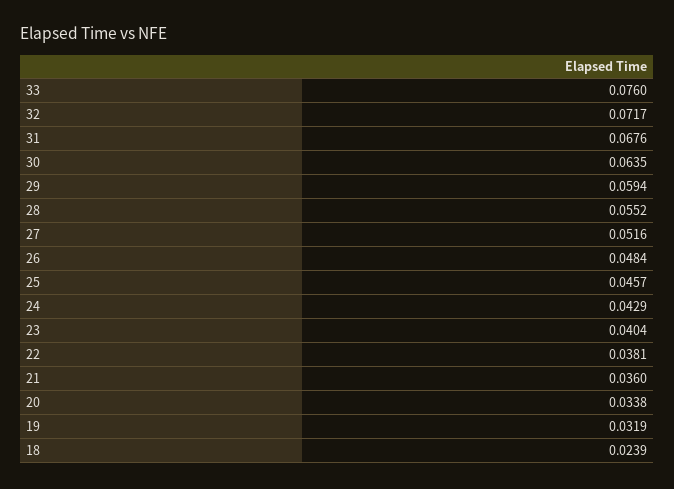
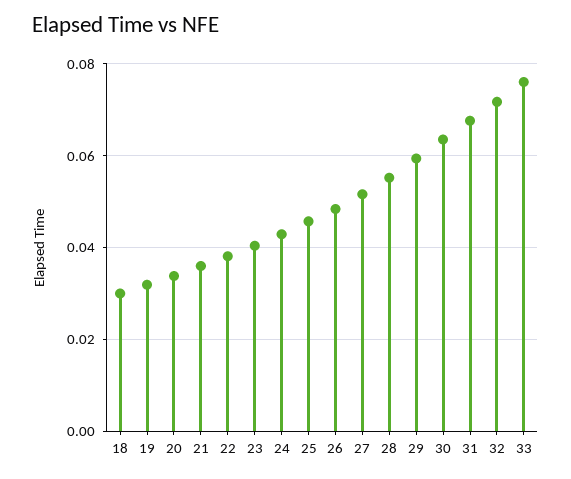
  {
    "33": 0.076,
    "32": 0.0717,
    "31": 0.0676,
    "30": 0.0635,
    "29": 0.0594,
    "28": 0.0552,
    "27": 0.0516,
    "26": 0.0484,
    "25": 0.0457,
    "24": 0.0429,
    "23": 0.0404,
    "22": 0.0381,
    "21": 0.036,
    "20": 0.0338,
    "19": 0.0319,
-   "18": 0.0239
+   "18": 0.03
  }

